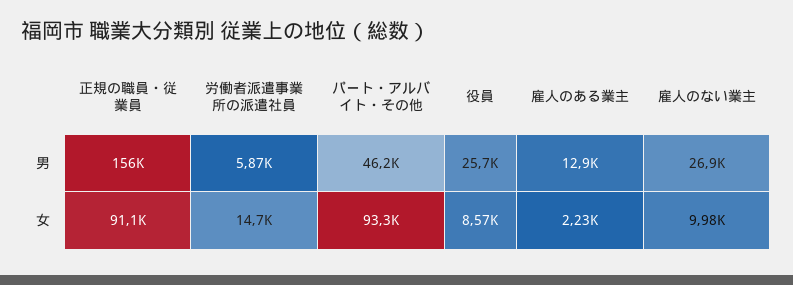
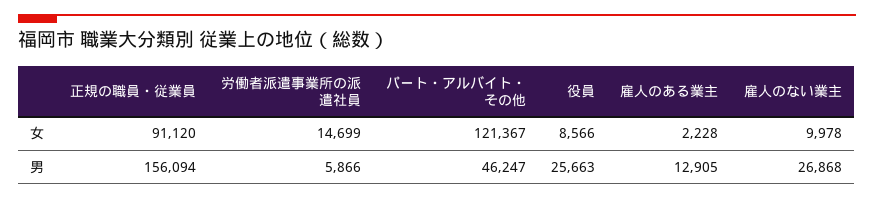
  {
    "正規の職員・従業員": {
      "男": 156094,
      "女": 91120
    },
    "労働者派遣事業所の派遣社員": {
      "男": 5866,
      "女": 14699
    },
    "パート・アルバイト・その他": {
      "男": 46247,
-     "女": 93300
+     "女": 121367
    },
    "役員": {
      "男": 25663,
      "女": 8566
    },
    "雇人のある業主": {
      "男": 12905,
      "女": 2228
    },
    "雇人のない業主": {
      "男": 26868,
      "女": 9978
    }
  }

